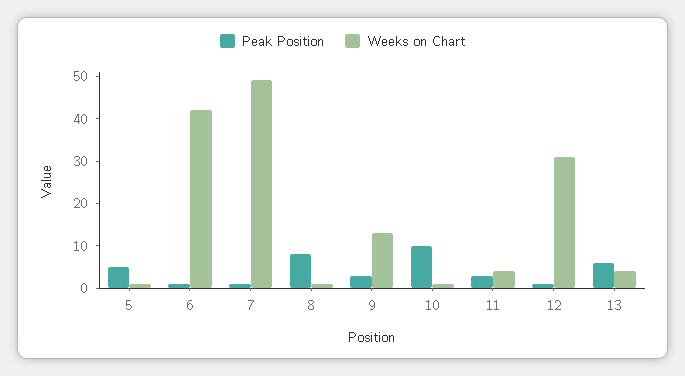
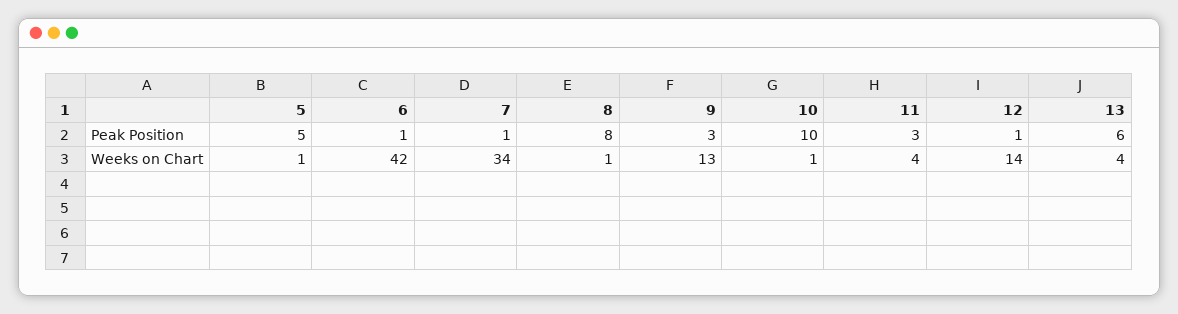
  {
    "Peak Position": {
      "5": 5,
      "6": 1,
      "7": 1,
      "8": 8,
      "9": 3,
      "10": 10,
      "11": 3,
      "12": 1,
      "13": 6
    },
    "Weeks on Chart": {
      "5": 1,
      "6": 42,
-     "7": 50,
+     "7": 34,
      "8": 1,
      "9": 13,
      "10": 1,
      "11": 4,
-     "12": 30,
+     "12": 14,
      "13": 4
    }
  }

